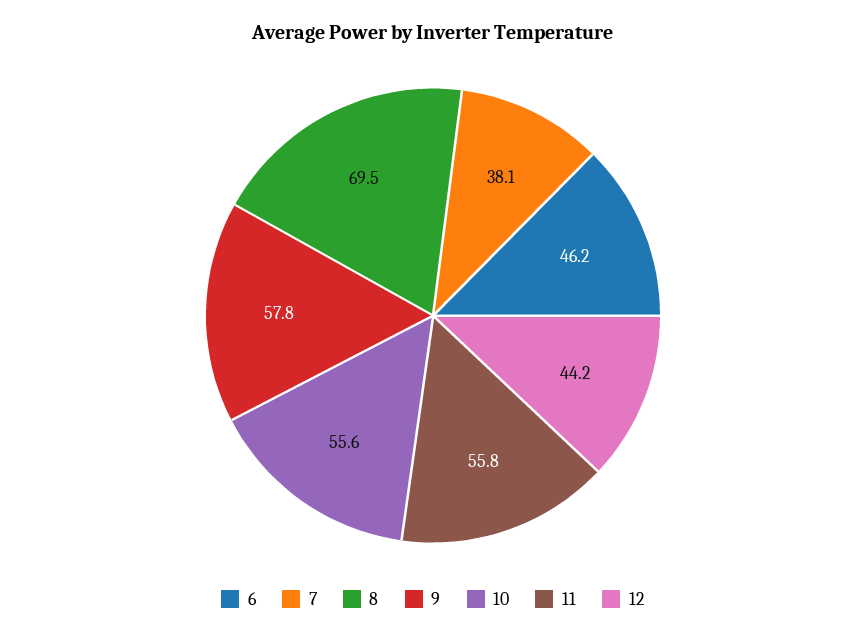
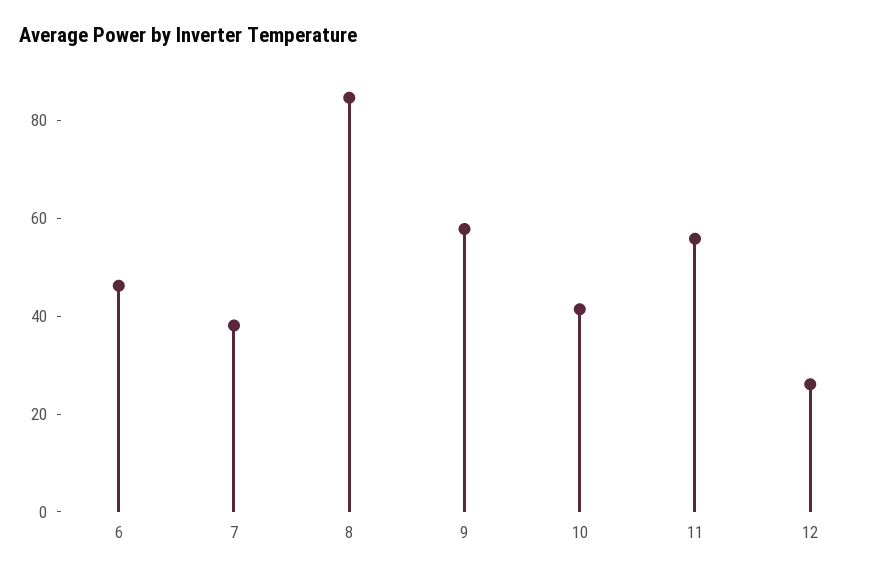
  {
    "6": 46.2,
    "7": 38.1,
-   "8": 69.5,
+   "8": 85,
    "9": 57.8,
-   "10": 55.6,
+   "10": 40,
    "11": 55.8,
-   "12": 44.2
+   "12": 25
  }

